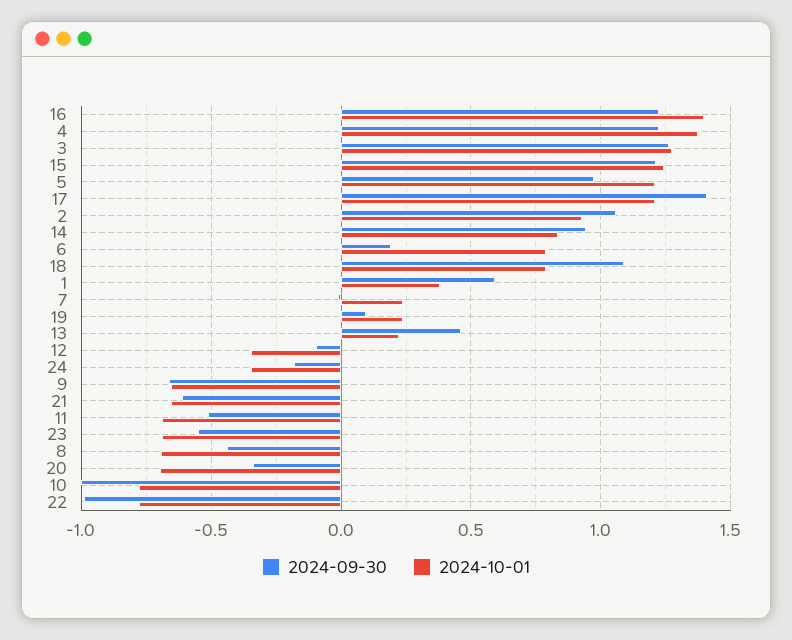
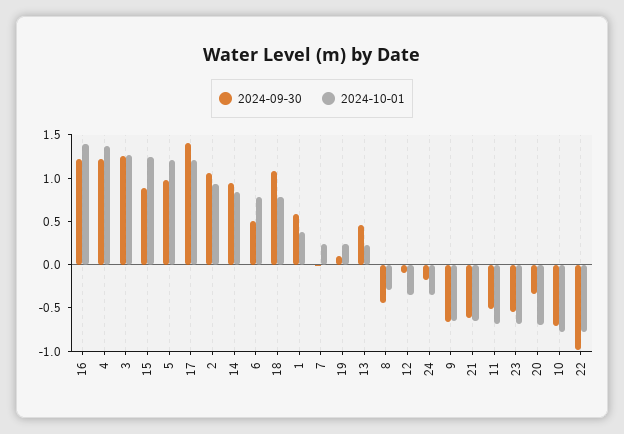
  {
    "2024-09-30": {
      "16": 1.25,
      "4": 1.25,
      "3": 1.25,
-     "15": 1.2,
+     "15": 0.9,
      "5": 1,
      "17": 1.4,
      "2": 1.05,
      "14": 0.95,
-     "6": 0.2,
+     "6": 0.5,
      "18": 1.1,
      "1": 0.6,
      "7": 0,
      "19": 0.1,
      "13": 0.45,
      "12": -0.1,
      "24": -0.2,
      "9": -0.65,
      "21": -0.6,
      "11": -0.5,
      "23": -0.55,
      "8": -0.45,
      "20": -0.35,
-     "10": -1,
+     "10": -0.7,
      "22": -1
    },
    "2024-10-01": {
      "16": 1.4,
      "4": 1.35,
      "3": 1.25,
      "15": 1.25,
      "5": 1.2,
      "17": 1.2,
      "2": 0.95,
      "14": 0.85,
      "6": 0.8,
      "18": 0.8,
      "1": 0.4,
      "7": 0.25,
      "19": 0.25,
      "13": 0.2,
      "12": -0.35,
      "24": -0.35,
      "9": -0.65,
      "21": -0.65,
      "11": -0.7,
      "23": -0.7,
-     "8": -0.7,
+     "8": -0.3,
      "20": -0.7,
      "10": -0.8,
      "22": -0.8
    }
  }

